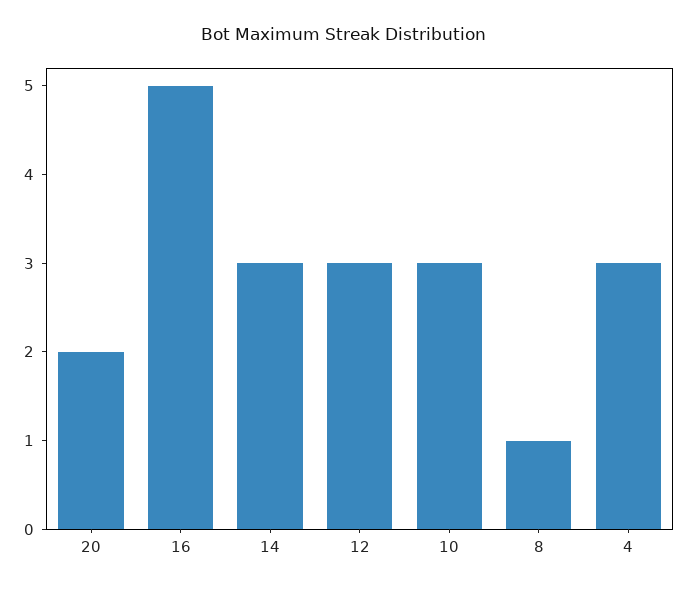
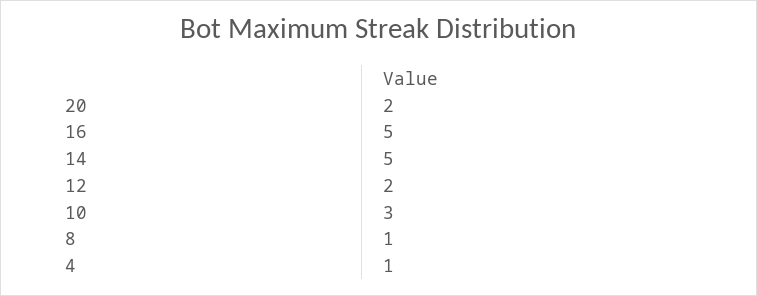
  {
    "20": 2,
    "16": 5,
-   "14": 3,
+   "14": 5,
-   "12": 3,
+   "12": 2,
    "10": 3,
    "8": 1,
-   "4": 3
+   "4": 1
  }

